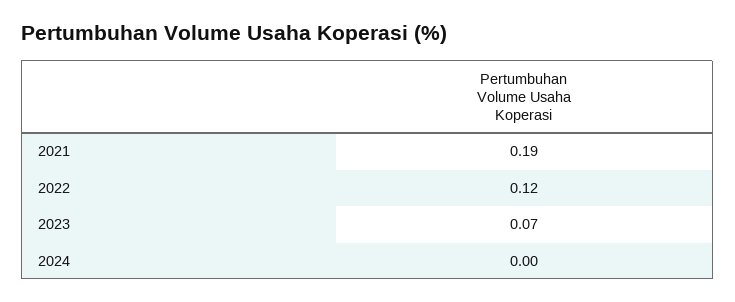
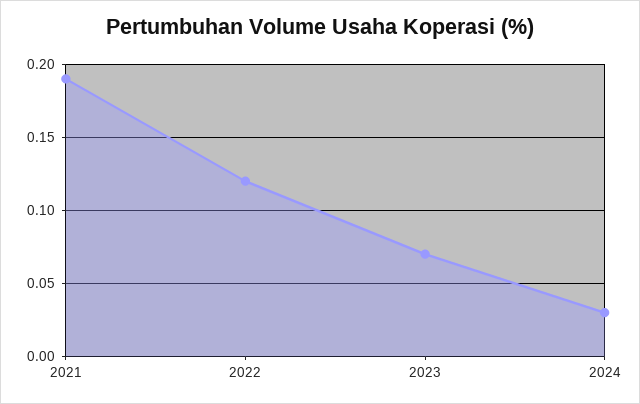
  {
    "2021": 0.19,
    "2022": 0.12,
    "2023": 0.07,
-   "2024": 0
+   "2024": 0.03
  }

